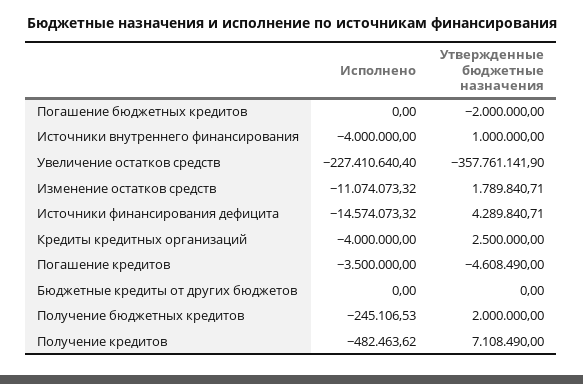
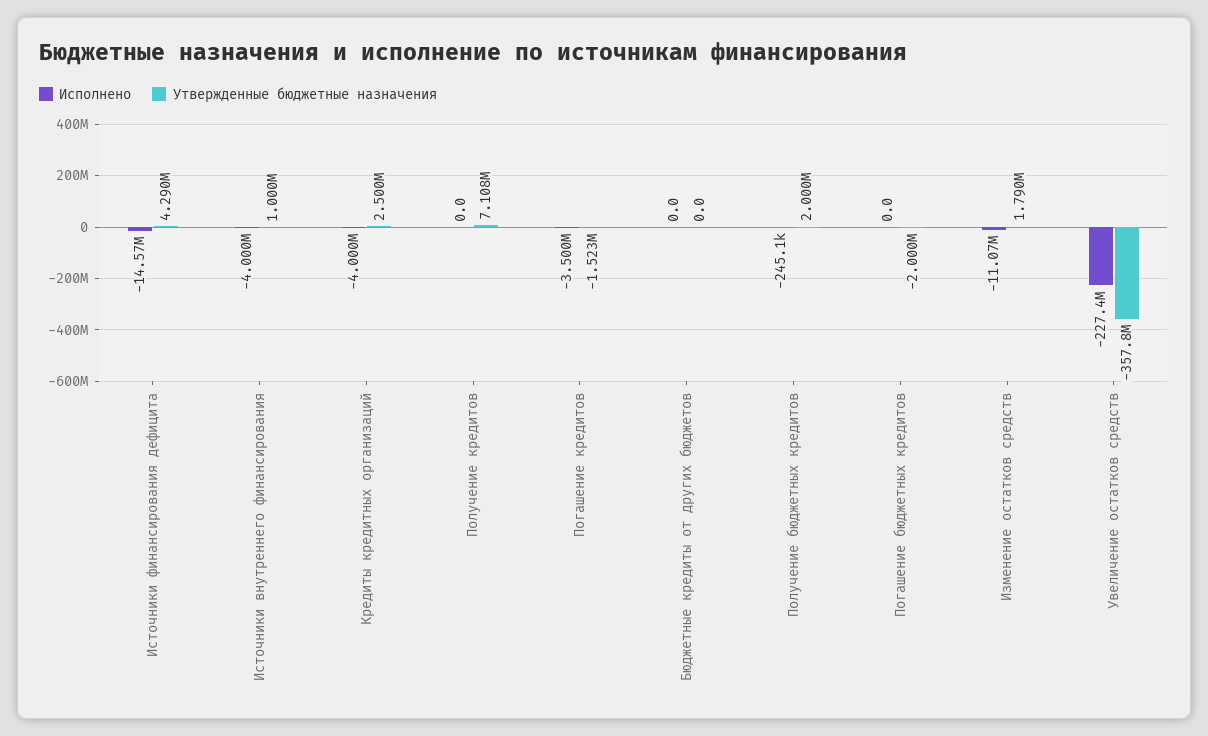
  {
    "Исполнено": {
      "Погашение бюджетных кредитов": 0,
      "Источники внутреннего финансирования": -4000000,
      "Увеличение остатков средств": -227410640.4,
      "Изменение остатков средств": -11074073.32,
      "Источники финансирования дефицита": -14574073.32,
      "Кредиты кредитных организаций": -4000000,
      "Погашение кредитов": -3500000,
      "Бюджетные кредиты от других бюджетов": 0,
      "Получение бюджетных кредитов": -245106.53,
-     "Получение кредитов": -482463.62
+     "Получение кредитов": 0
    },
    "Утвержденные бюджетные назначения": {
      "Погашение бюджетных кредитов": -2000000,
      "Источники внутреннего финансирования": 1000000,
      "Увеличение остатков средств": -357761141.9,
      "Изменение остатков средств": 1789840.71,
      "Источники финансирования дефицита": 4289840.71,
      "Кредиты кредитных организаций": 2500000,
-     "Погашение кредитов": -4608490,
+     "Погашение кредитов": -1523000,
      "Бюджетные кредиты от других бюджетов": 0,
      "Получение бюджетных кредитов": 2000000,
      "Получение кредитов": 7108490
    }
  }

